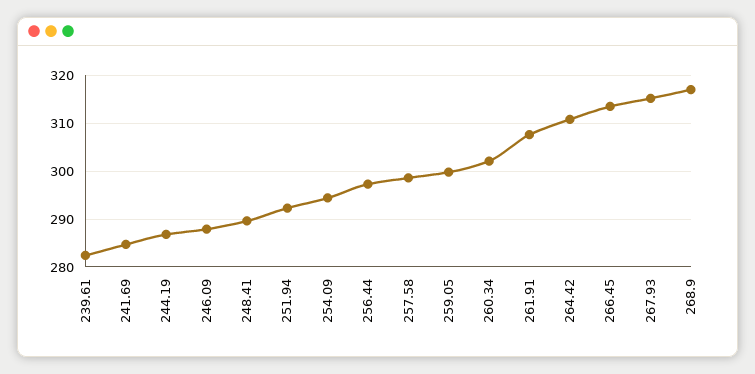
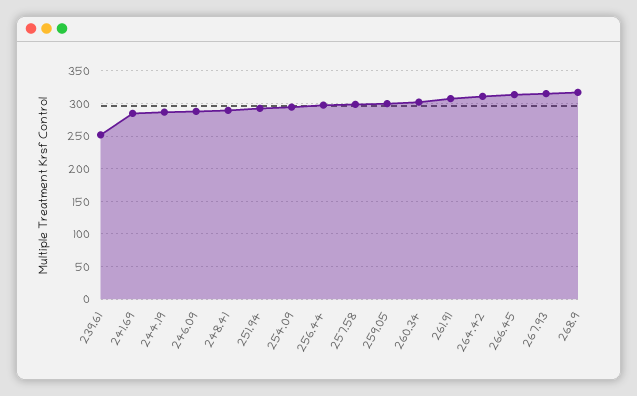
  {
-   "239.61": 282,
+   "239.61": 250,
    "241.69": 284,
    "244.19": 286,
    "246.09": 288,
    "248.41": 290,
    "251.94": 292,
    "254.09": 294,
    "256.44": 298,
    "257.58": 298,
    "259.05": 300,
    "260.34": 302,
    "261.91": 308,
    "264.42": 310,
    "266.45": 314,
    "267.93": 316,
    "268.9": 318
  }

